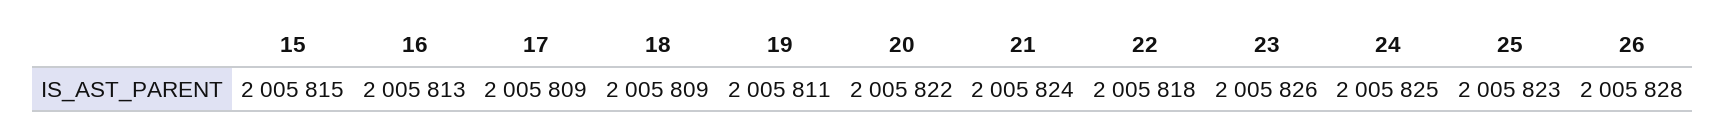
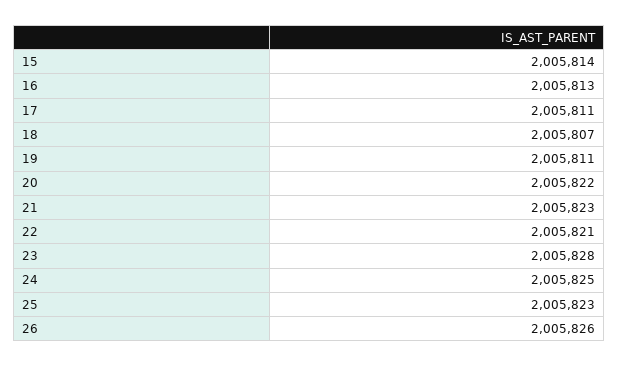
  {
-   "15": 2005815,
+   "15": 2005814,
    "16": 2005813,
-   "17": 2005809,
+   "17": 2005811,
-   "18": 2005809,
+   "18": 2005807,
    "19": 2005811,
    "20": 2005822,
-   "21": 2005824,
+   "21": 2005823,
-   "22": 2005818,
+   "22": 2005821,
-   "23": 2005826,
+   "23": 2005828,
    "24": 2005825,
    "25": 2005823,
-   "26": 2005828
+   "26": 2005826
  }

